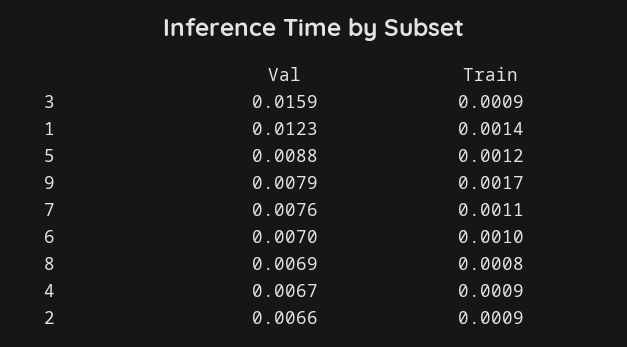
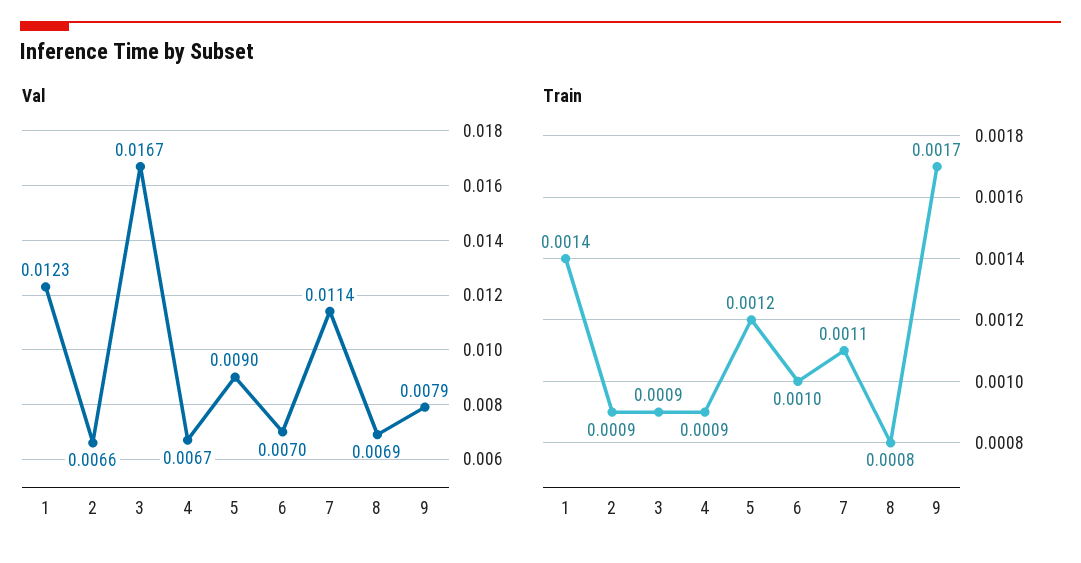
  {
    "Val": {
-     "3": 0.0159,
+     "3": 0.0167,
      "1": 0.0123,
-     "5": 0.0088,
+     "5": 0.009,
      "9": 0.0079,
-     "7": 0.0076,
+     "7": 0.0114,
      "6": 0.007,
      "8": 0.0069,
      "4": 0.0067,
      "2": 0.0066
    },
    "Train": {
      "3": 0.0009,
      "1": 0.0014,
      "5": 0.0012,
      "9": 0.0017,
      "7": 0.0011,
      "6": 0.001,
      "8": 0.0008,
      "4": 0.0009,
      "2": 0.0009
    }
  }

